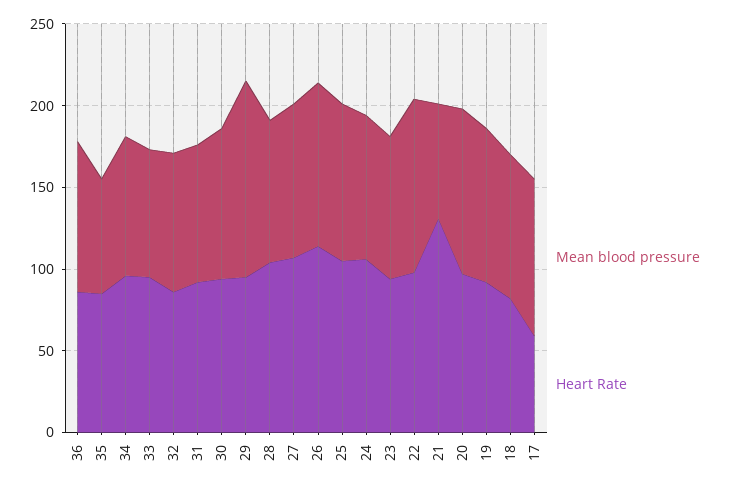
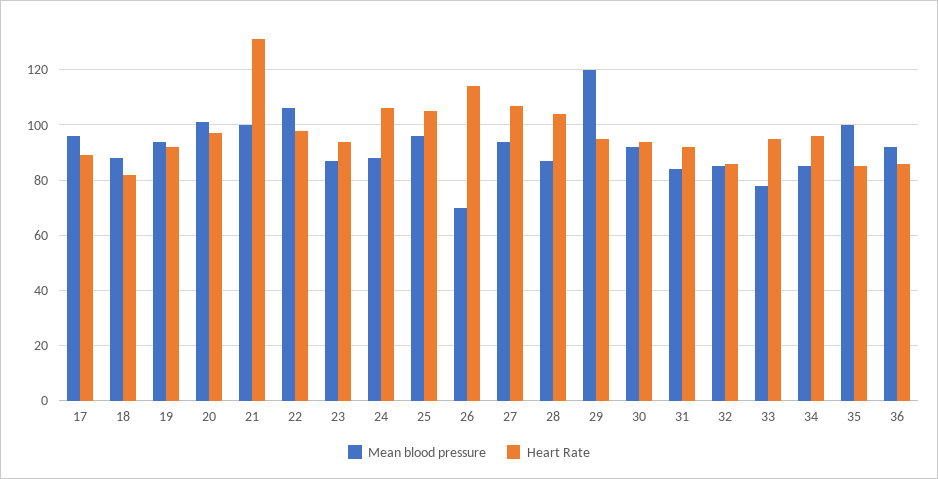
  {
    "Mean blood pressure": {
      "36": 90,
-     "35": 70,
+     "35": 100,
      "34": 85,
      "33": 80,
      "32": 85,
      "31": 85,
      "30": 90,
      "29": 120,
      "28": 85,
      "27": 95,
-     "26": 100,
+     "26": 70,
      "25": 95,
      "24": 90,
      "23": 85,
      "22": 105,
-     "21": 70,
+     "21": 100,
      "20": 100,
      "19": 95,
      "18": 90,
      "17": 95
    },
    "Heart Rate": {
      "36": 85,
      "35": 85,
      "34": 95,
      "33": 95,
      "32": 85,
      "31": 90,
      "30": 95,
      "29": 95,
      "28": 105,
      "27": 105,
      "26": 115,
      "25": 105,
      "24": 105,
      "23": 95,
      "22": 100,
      "21": 130,
      "20": 95,
      "19": 90,
      "18": 80,
-     "17": 60
+     "17": 90
    }
  }

